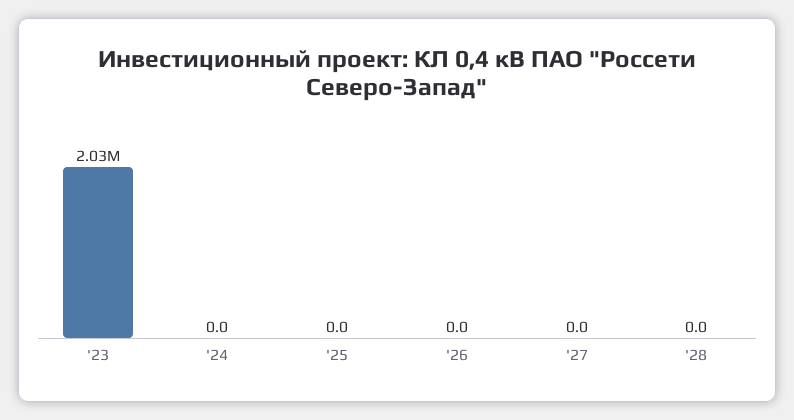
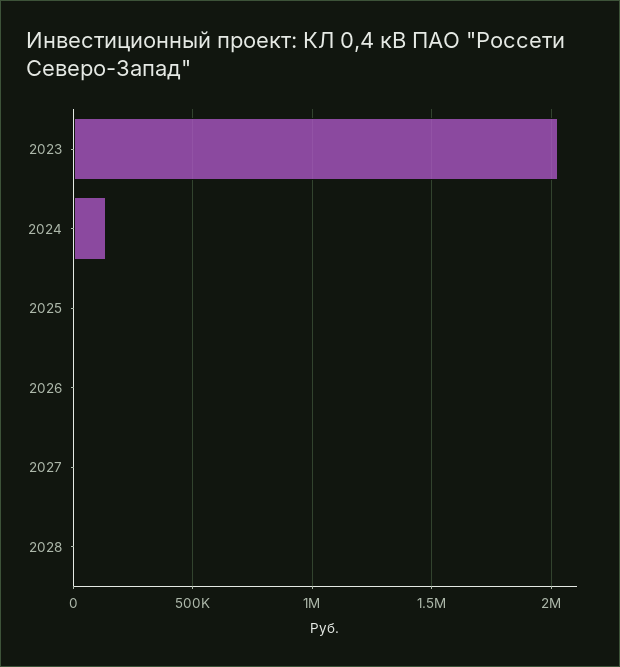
  {
    "'23": 2030000,
-   "'24": 0,
+   "'24": 150000,
    "'25": 0,
    "'26": 0,
    "'27": 0,
    "'28": 0
  }

